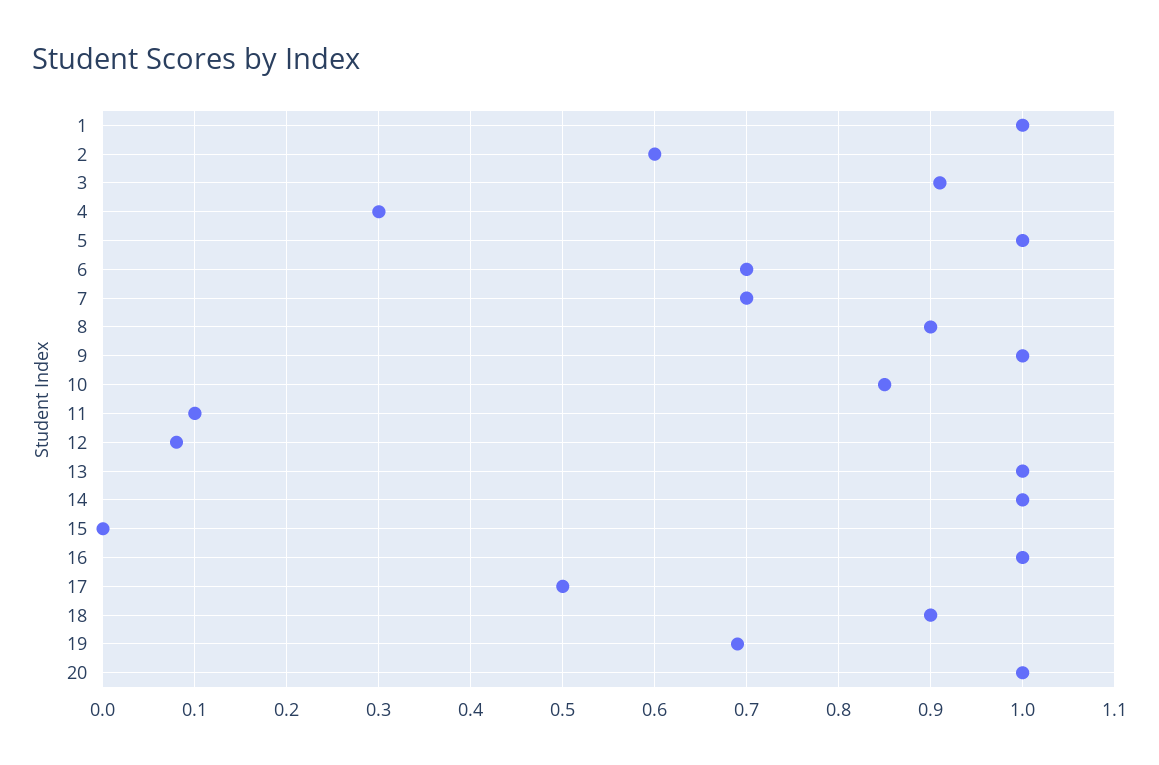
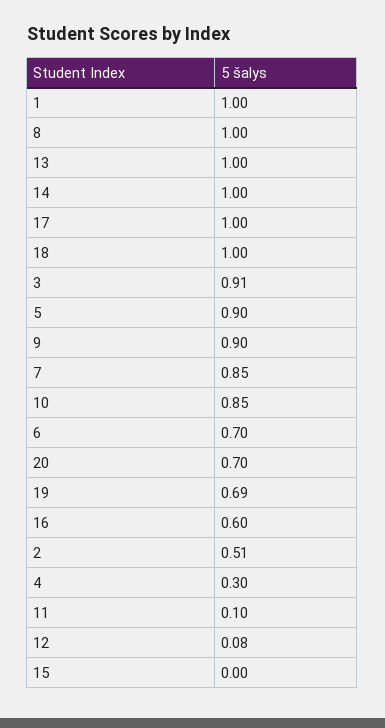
  {
    "1": 1,
-   "2": 0.6,
+   "2": 0.51,
    "3": 0.91,
    "4": 0.3,
-   "5": 1,
+   "5": 0.9,
    "6": 0.7,
-   "7": 0.7,
+   "7": 0.85,
-   "8": 0.9,
+   "8": 1,
-   "9": 1,
+   "9": 0.9,
    "10": 0.85,
    "11": 0.1,
    "12": 0.08,
    "13": 1,
    "14": 1,
    "15": 0,
-   "16": 1,
+   "16": 0.6,
-   "17": 0.5,
+   "17": 1,
-   "18": 0.9,
+   "18": 1,
    "19": 0.69,
-   "20": 1
+   "20": 0.7
  }

